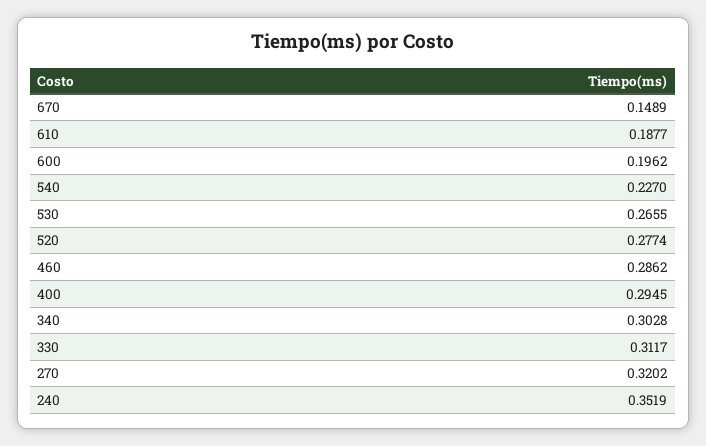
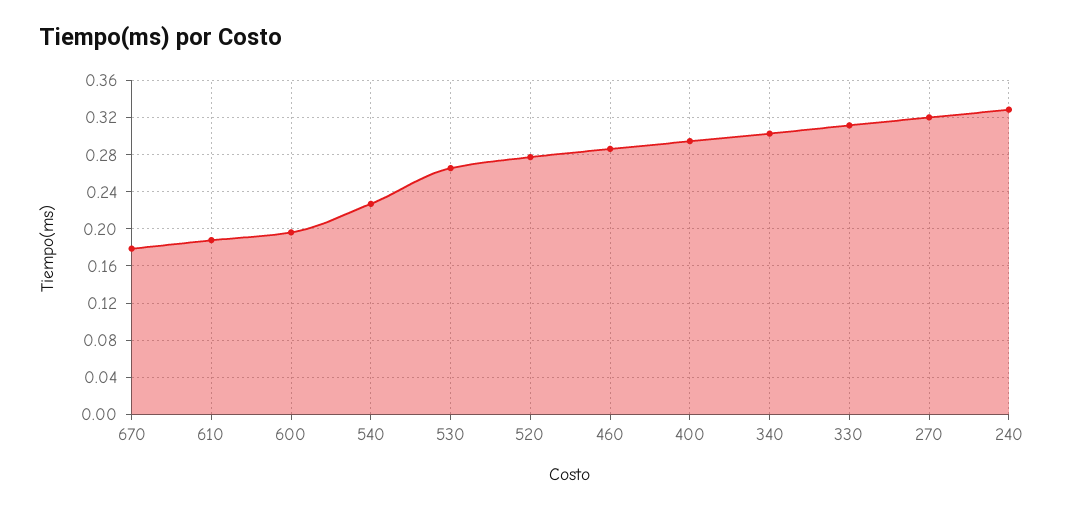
  {
-   "670": 0.1489,
+   "670": 0.18,
    "610": 0.1877,
    "600": 0.1962,
    "540": 0.227,
    "530": 0.2655,
    "520": 0.2774,
    "460": 0.2862,
    "400": 0.2945,
    "340": 0.3028,
    "330": 0.3117,
    "270": 0.3202,
-   "240": 0.3519
+   "240": 0.33
  }

